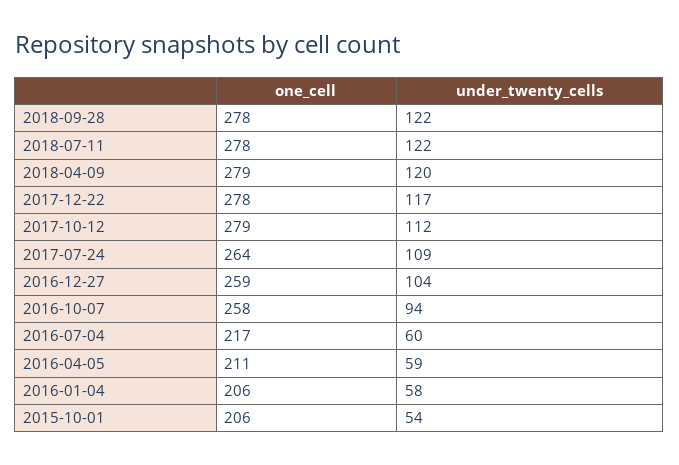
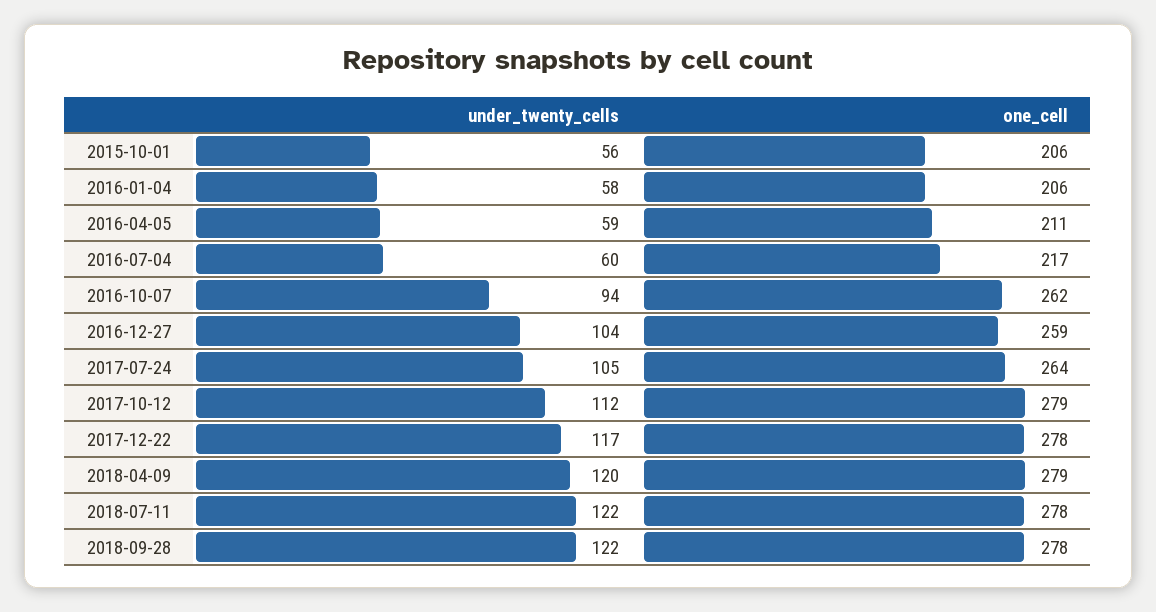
  {
    "one_cell": {
      "2018-09-28": 278,
      "2018-07-11": 278,
      "2018-04-09": 279,
      "2017-12-22": 278,
      "2017-10-12": 279,
      "2017-07-24": 264,
      "2016-12-27": 259,
-     "2016-10-07": 258,
+     "2016-10-07": 262,
      "2016-07-04": 217,
      "2016-04-05": 211,
      "2016-01-04": 206,
      "2015-10-01": 206
    },
    "under_twenty_cells": {
      "2018-09-28": 122,
      "2018-07-11": 122,
      "2018-04-09": 120,
      "2017-12-22": 117,
      "2017-10-12": 112,
-     "2017-07-24": 109,
+     "2017-07-24": 105,
      "2016-12-27": 104,
      "2016-10-07": 94,
      "2016-07-04": 60,
      "2016-04-05": 59,
      "2016-01-04": 58,
-     "2015-10-01": 54
+     "2015-10-01": 56
    }
  }

